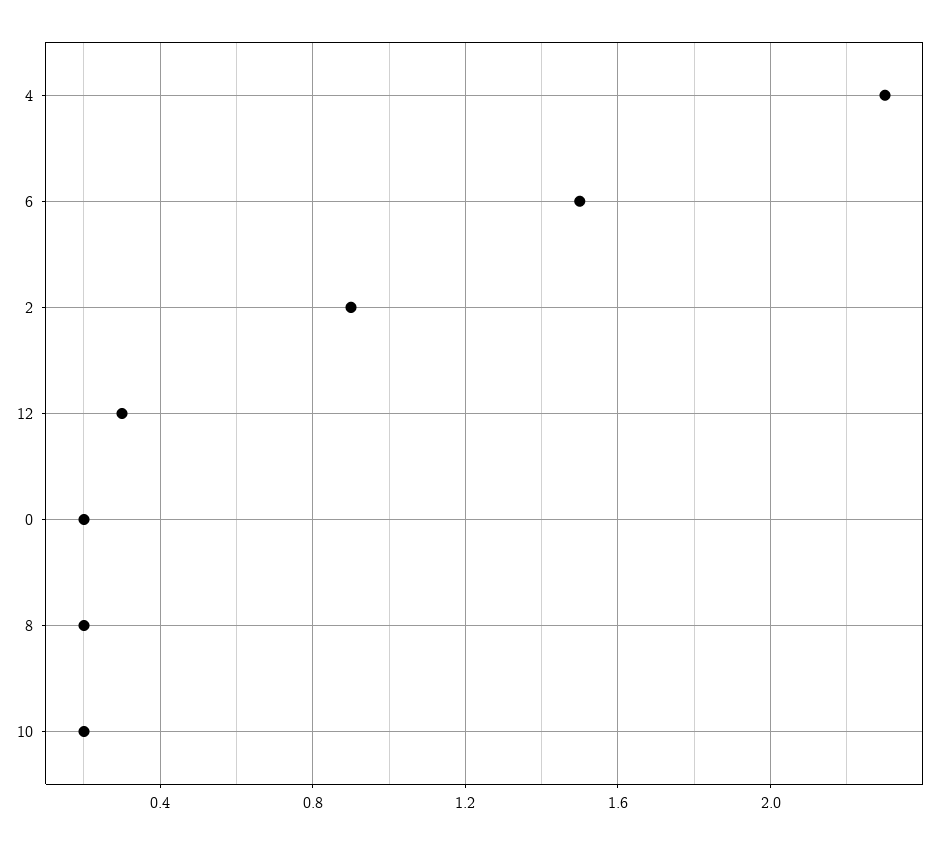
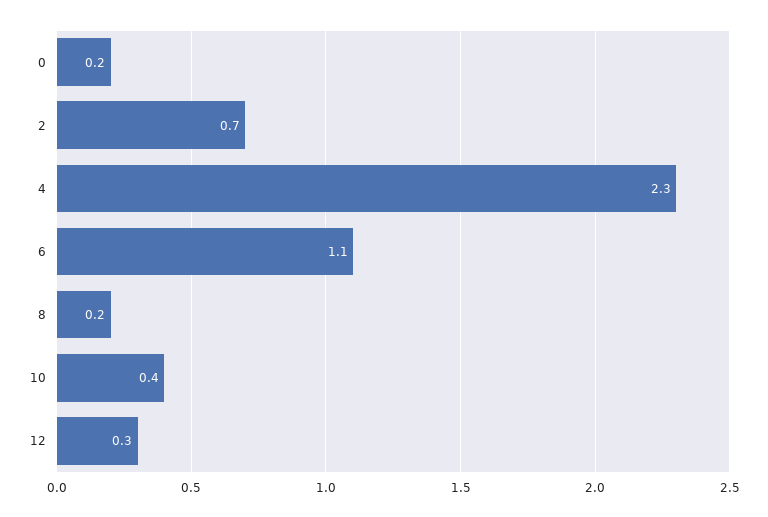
  {
    "4": 2.3,
-   "6": 1.5,
+   "6": 1.1,
-   "2": 0.9,
+   "2": 0.7,
    "12": 0.3,
    "0": 0.2,
    "8": 0.2,
-   "10": 0.2
+   "10": 0.4
  }

